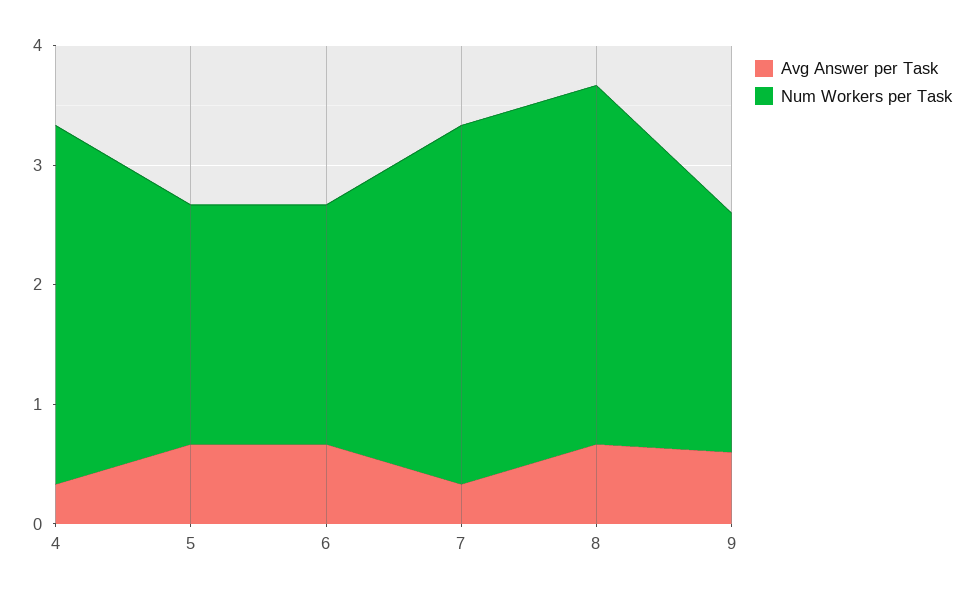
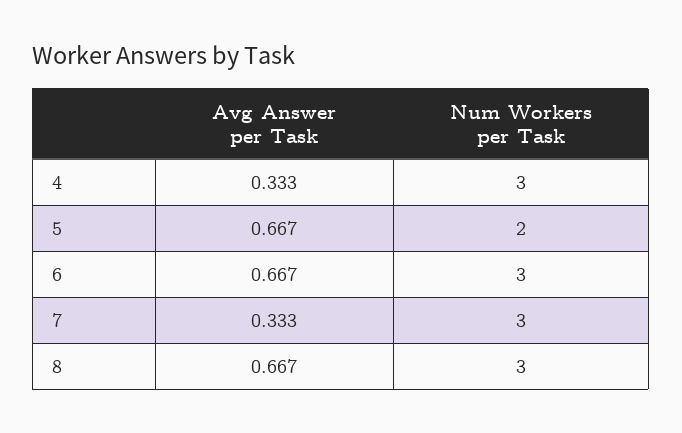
  {
    "Avg Answer per Task": {
      "4": 0.333,
      "5": 0.667,
      "6": 0.667,
      "7": 0.333,
-     "8": 0.667,
+     "8": 0.667
-     "9": 0.6
    },
    "Num Workers per Task": {
      "4": 3,
      "5": 2,
-     "6": 2,
+     "6": 3,
      "7": 3,
-     "8": 3,
+     "8": 3
-     "9": 2
    }
  }

